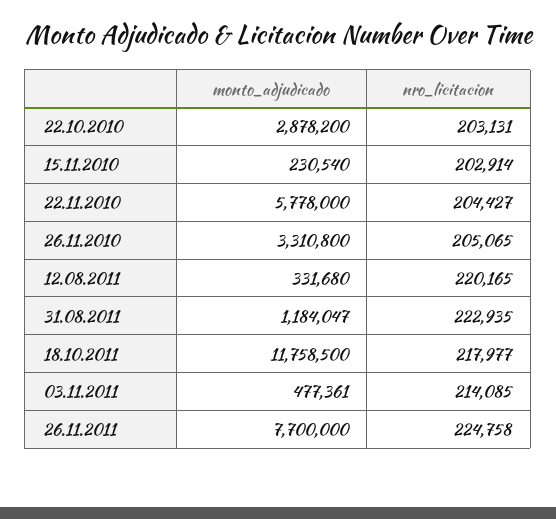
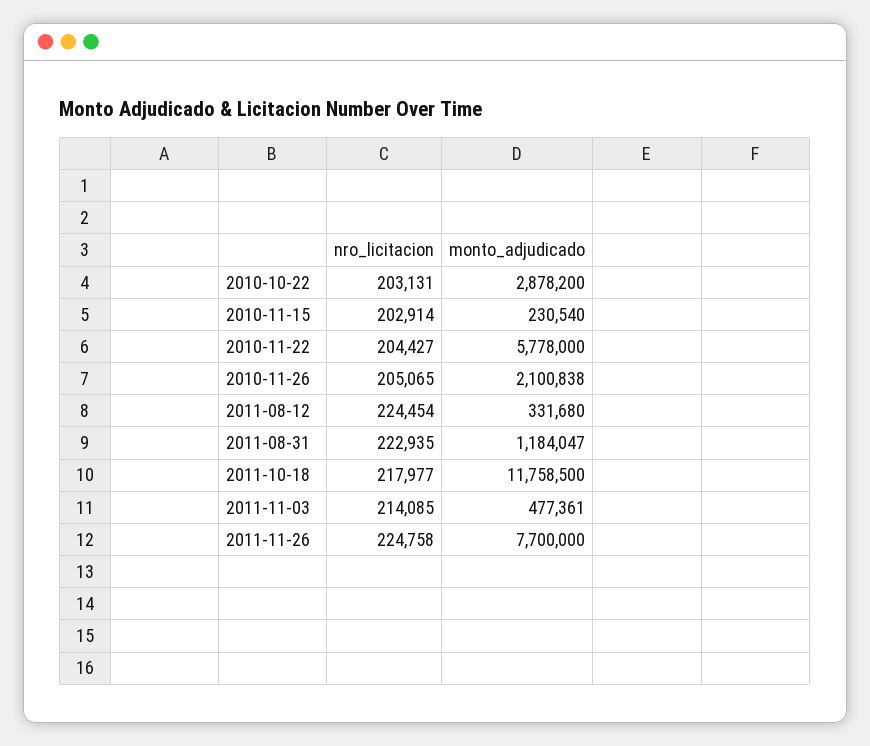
  {
    "monto_adjudicado": {
      "22.10.2010": 2878200,
      "15.11.2010": 230540,
      "22.11.2010": 5778000,
-     "26.11.2010": 3310800,
+     "26.11.2010": 2100838,
      "12.08.2011": 331680,
      "31.08.2011": 1184047,
      "18.10.2011": 11758500,
      "03.11.2011": 477361,
      "26.11.2011": 7700000
    },
    "nro_licitacion": {
      "22.10.2010": 203131,
      "15.11.2010": 202914,
      "22.11.2010": 204427,
      "26.11.2010": 205065,
-     "12.08.2011": 220165,
+     "12.08.2011": 224454,
      "31.08.2011": 222935,
      "18.10.2011": 217977,
      "03.11.2011": 214085,
      "26.11.2011": 224758
    }
  }

